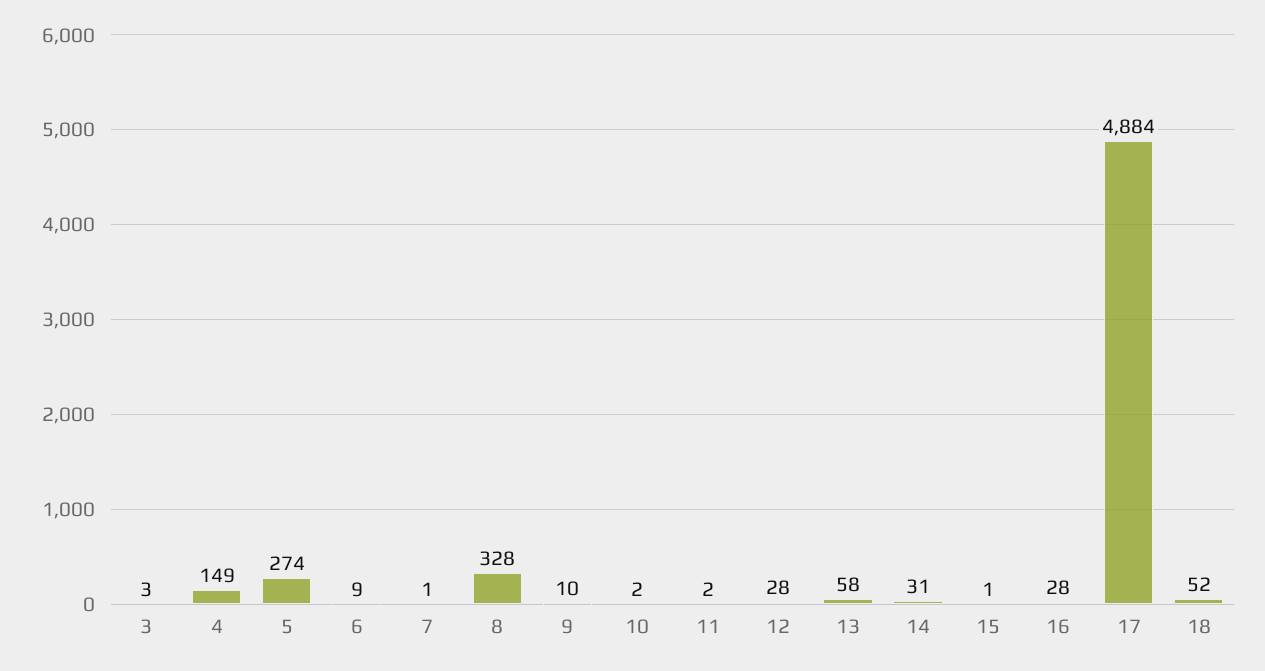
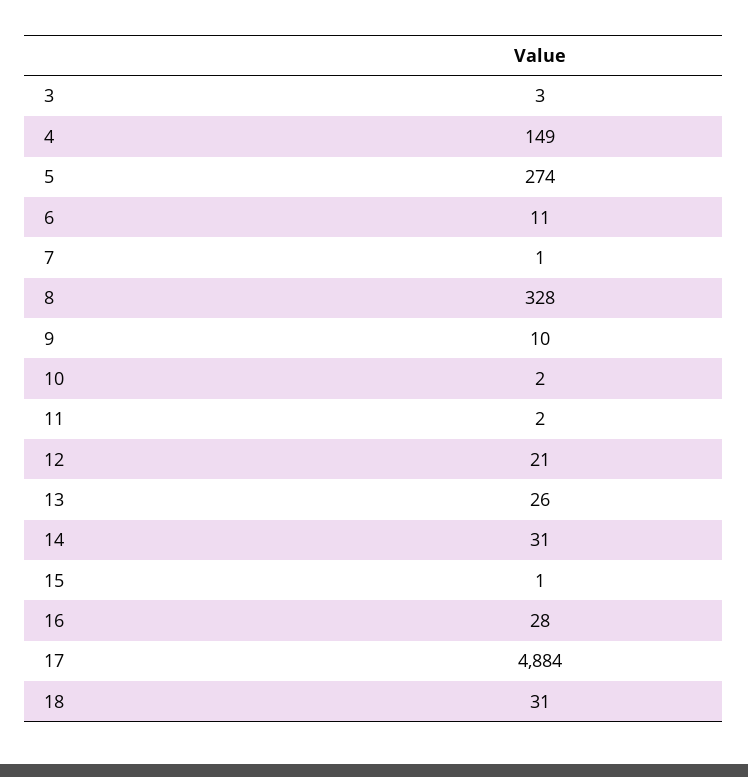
  {
    "3": 3,
    "4": 149,
    "5": 274,
-   "6": 9,
+   "6": 11,
    "7": 1,
    "8": 328,
    "9": 10,
    "10": 2,
    "11": 2,
-   "12": 28,
+   "12": 21,
-   "13": 58,
+   "13": 26,
    "14": 31,
    "15": 1,
    "16": 28,
    "17": 4884,
-   "18": 52
+   "18": 31
  }

